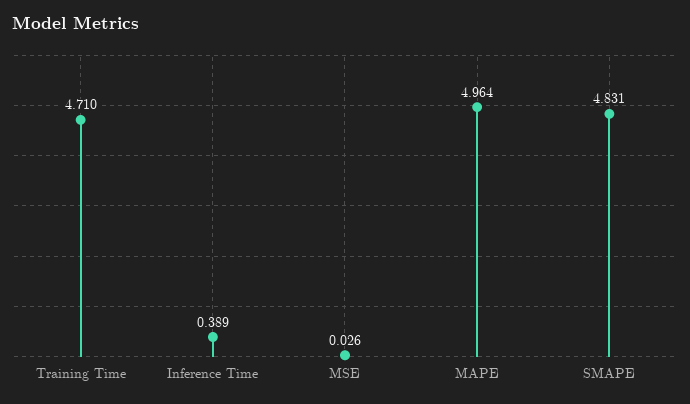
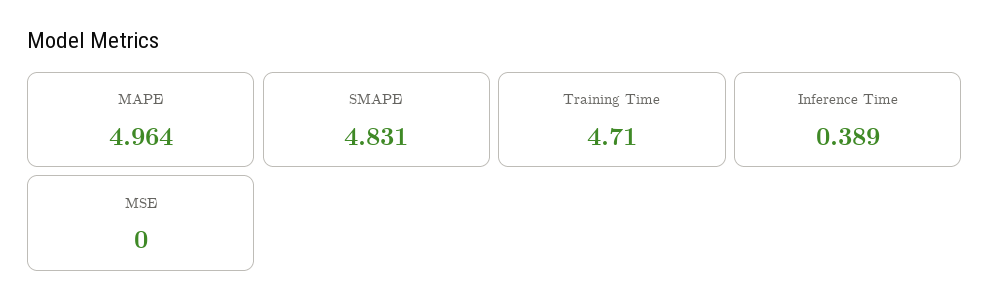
  {
    "Training Time": 4.71,
    "Inference Time": 0.389,
-   "MSE": 0.026,
+   "MSE": 0,
    "MAPE": 4.964,
    "SMAPE": 4.831
  }

